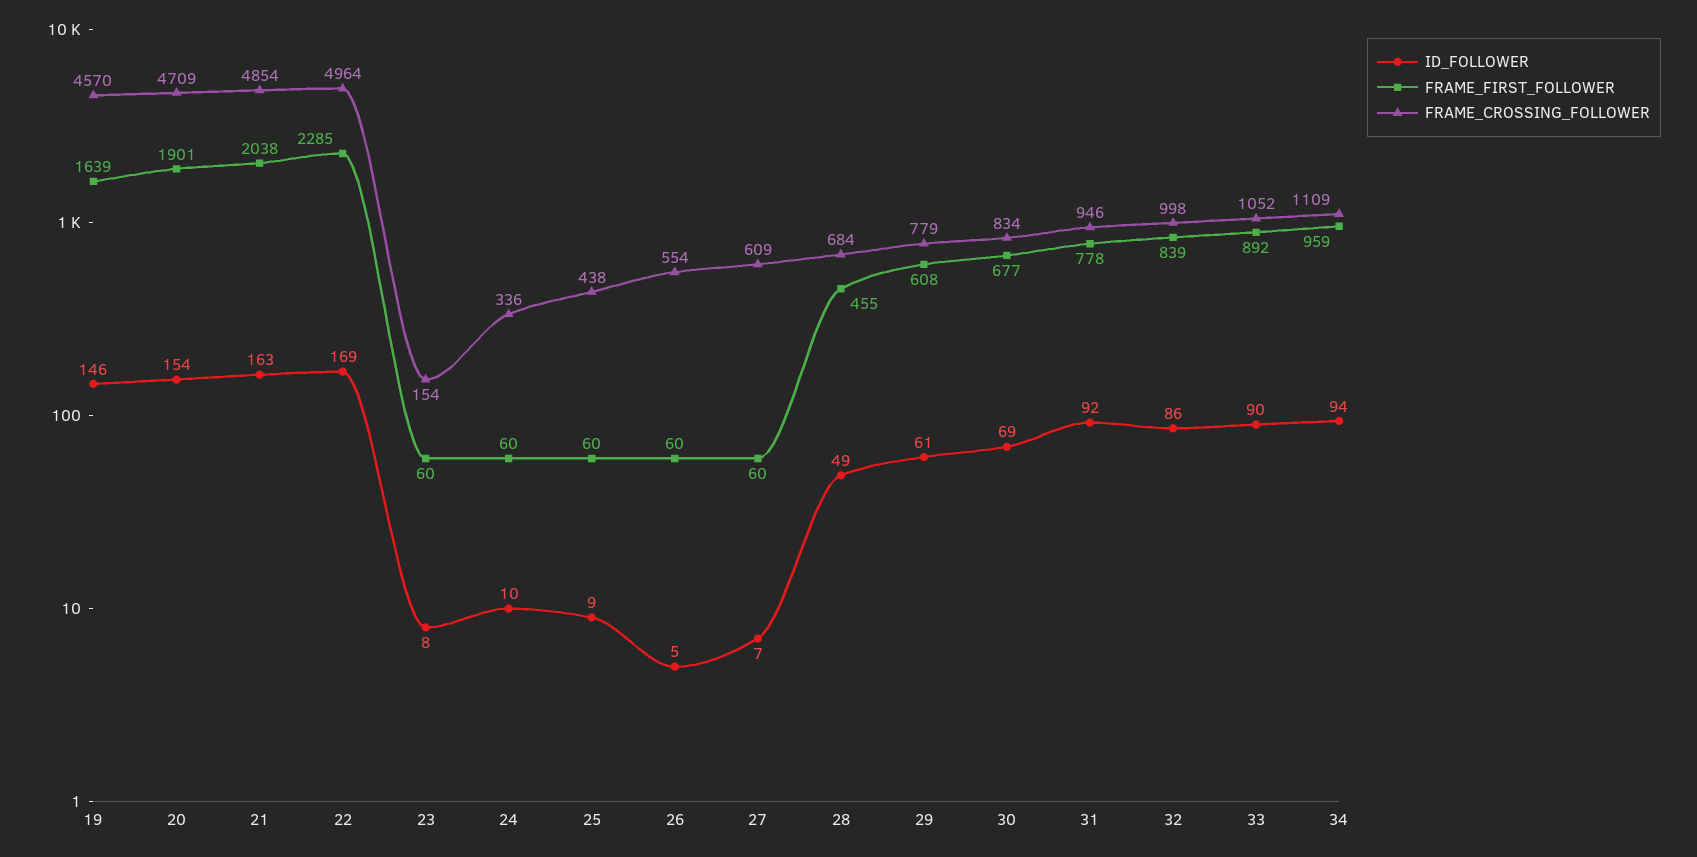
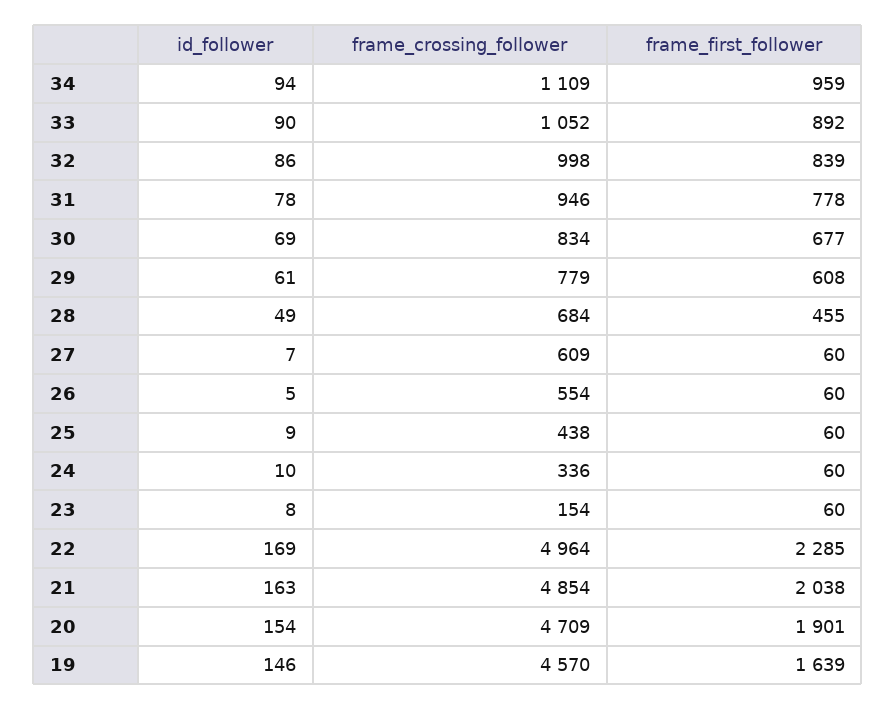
  {
    "ID_FOLLOWER": {
      "19": 146,
      "20": 154,
      "21": 163,
      "22": 169,
      "23": 8,
      "24": 10,
      "25": 9,
      "26": 5,
      "27": 7,
      "28": 49,
      "29": 61,
      "30": 69,
-     "31": 92,
+     "31": 78,
      "32": 86,
      "33": 90,
      "34": 94
    },
    "FRAME_FIRST_FOLLOWER": {
      "19": 1639,
      "20": 1901,
      "21": 2038,
      "22": 2285,
      "23": 60,
      "24": 60,
      "25": 60,
      "26": 60,
      "27": 60,
      "28": 455,
      "29": 608,
      "30": 677,
      "31": 778,
      "32": 839,
      "33": 892,
      "34": 959
    },
    "FRAME_CROSSING_FOLLOWER": {
      "19": 4570,
      "20": 4709,
      "21": 4854,
      "22": 4964,
      "23": 154,
      "24": 336,
      "25": 438,
      "26": 554,
      "27": 609,
      "28": 684,
      "29": 779,
      "30": 834,
      "31": 946,
      "32": 998,
      "33": 1052,
      "34": 1109
    }
  }

